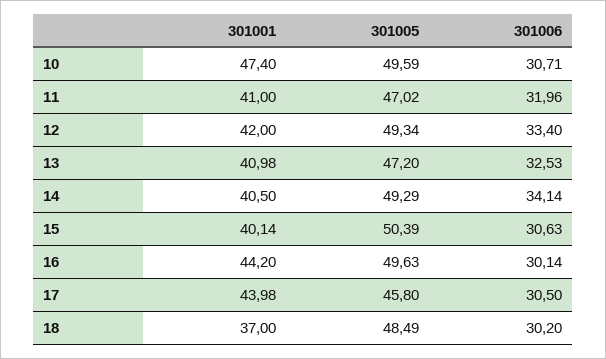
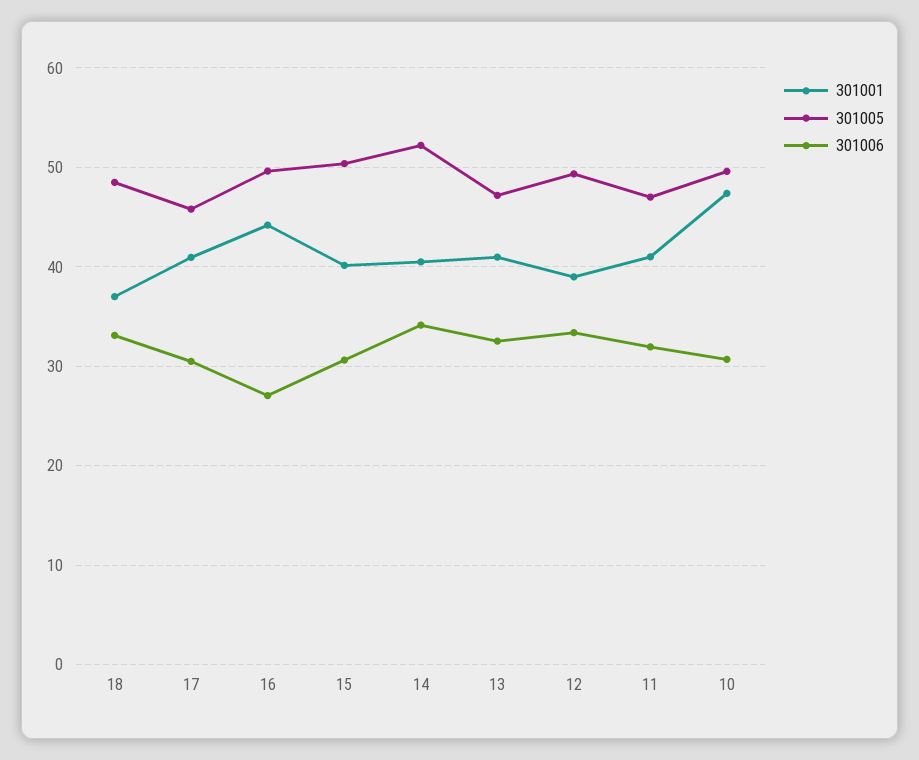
  {
    "301001": {
      "10": 47.4,
      "11": 41,
-     "12": 42,
+     "12": 39,
      "13": 40.98,
      "14": 40.5,
      "15": 40.14,
      "16": 44.2,
-     "17": 43.98,
+     "17": 41,
      "18": 37
    },
    "301005": {
      "10": 49.59,
      "11": 47.02,
      "12": 49.34,
      "13": 47.2,
-     "14": 49.29,
+     "14": 52,
      "15": 50.39,
      "16": 49.63,
      "17": 45.8,
      "18": 48.49
    },
    "301006": {
      "10": 30.71,
      "11": 31.96,
      "12": 33.4,
      "13": 32.53,
      "14": 34.14,
      "15": 30.63,
-     "16": 30.14,
+     "16": 27,
      "17": 30.5,
-     "18": 30.2
+     "18": 33
    }
  }

